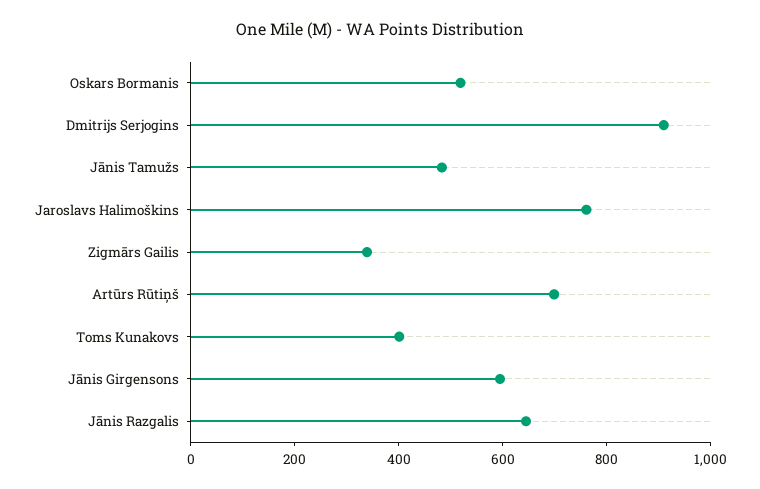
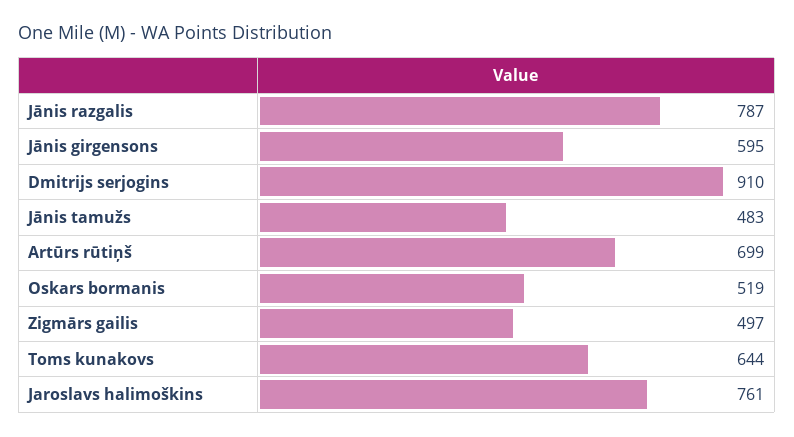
  {
    "Oskars Bormanis": 519,
    "Dmitrijs Serjogins": 910,
    "Jānis Tamužs": 483,
    "Jaroslavs Halimoškins": 761,
-   "Zigmārs Gailis": 350,
+   "Zigmārs Gailis": 497,
    "Artūrs Rūtiņš": 699,
-   "Toms Kunakovs": 400,
+   "Toms Kunakovs": 644,
    "Jānis Girgensons": 595,
-   "Jānis Razgalis": 650
+   "Jānis Razgalis": 787
  }

